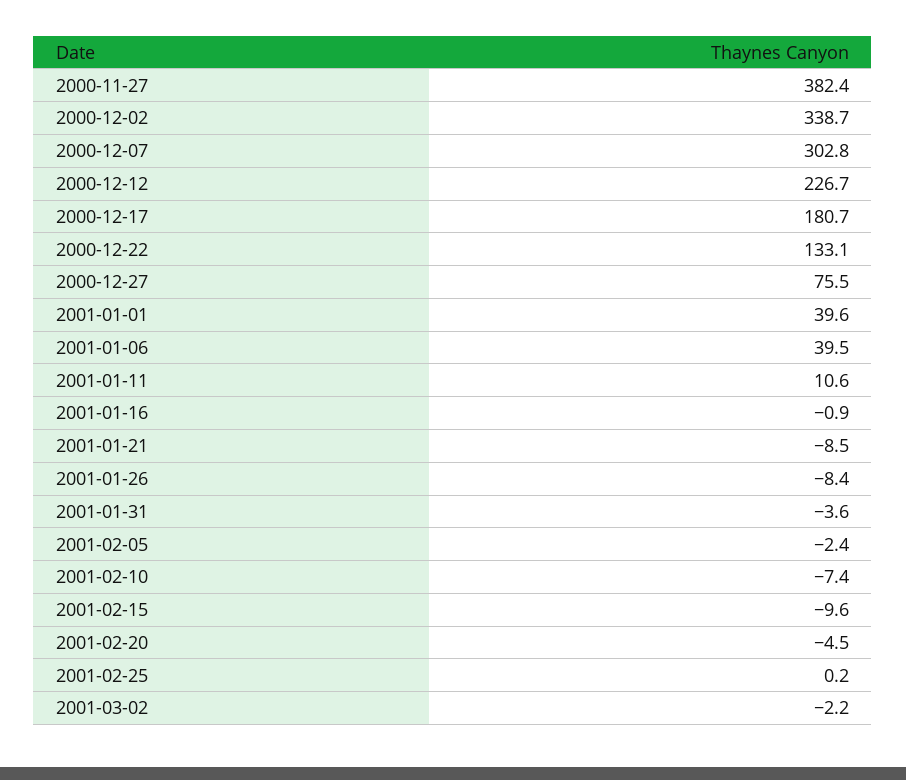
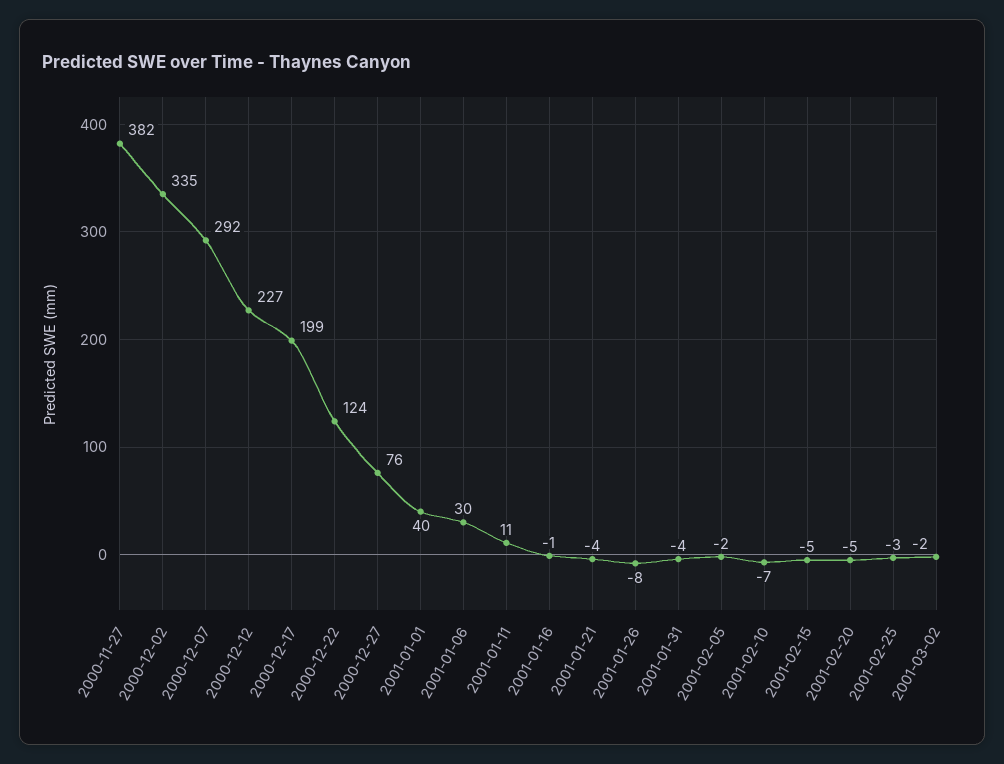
  {
    "2000-11-27": 382.4,
-   "2000-12-02": 338.7,
+   "2000-12-02": 335,
-   "2000-12-07": 302.8,
+   "2000-12-07": 292,
    "2000-12-12": 226.7,
-   "2000-12-17": 180.7,
+   "2000-12-17": 199,
-   "2000-12-22": 133.1,
+   "2000-12-22": 124,
    "2000-12-27": 75.5,
    "2001-01-01": 39.6,
-   "2001-01-06": 39.5,
+   "2001-01-06": 30,
    "2001-01-11": 10.6,
    "2001-01-16": -0.9,
-   "2001-01-21": -8.5,
+   "2001-01-21": -4,
    "2001-01-26": -8.4,
    "2001-01-31": -3.6,
    "2001-02-05": -2.4,
    "2001-02-10": -7.4,
-   "2001-02-15": -9.6,
+   "2001-02-15": -5,
    "2001-02-20": -4.5,
-   "2001-02-25": 0.2,
+   "2001-02-25": -3,
    "2001-03-02": -2.2
  }

